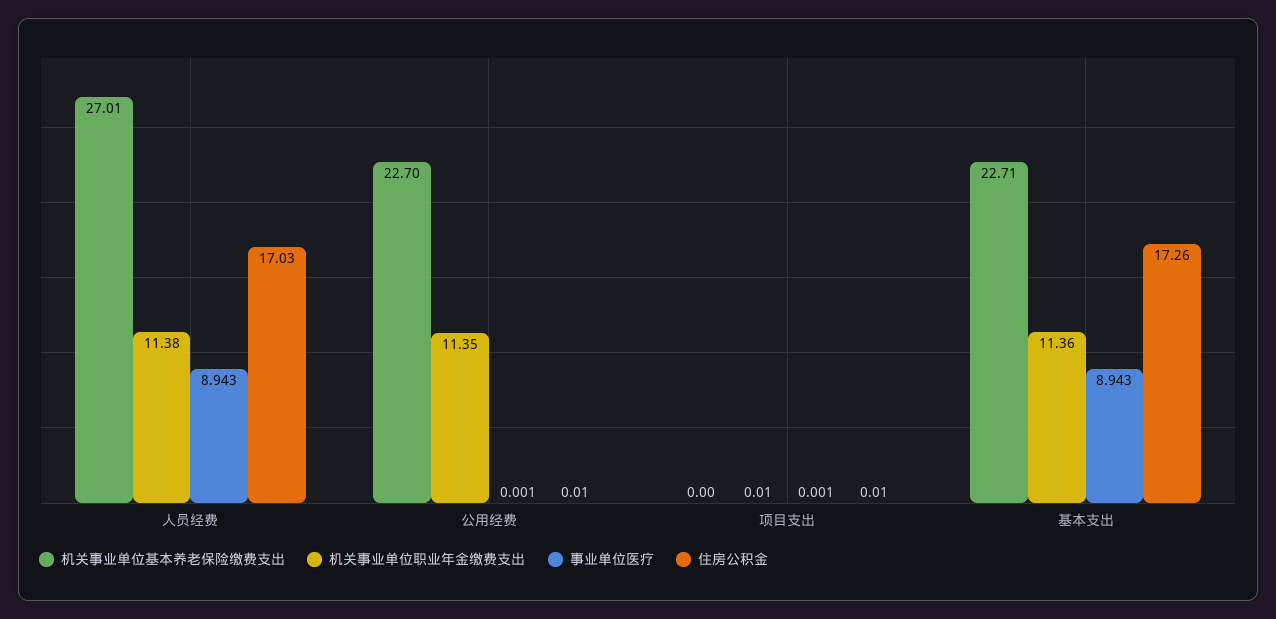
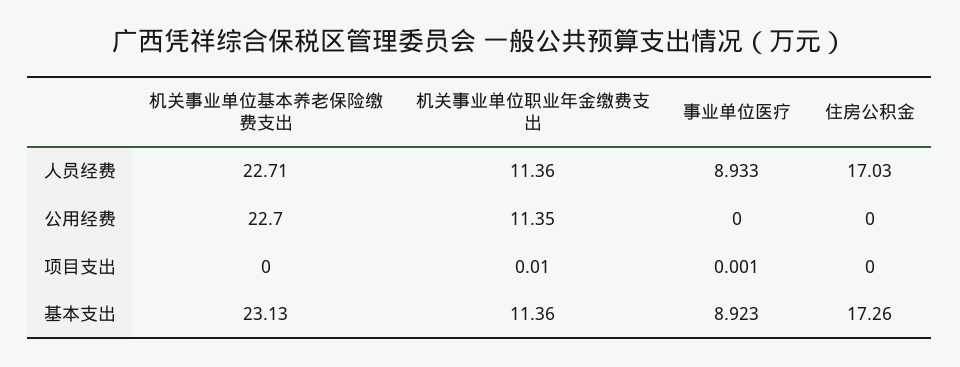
  {
    "机关事业单位基本养老保险缴费支出": {
-     "人员经费": 27.01,
+     "人员经费": 22.71,
      "公用经费": 22.7,
      "项目支出": 0,
-     "基本支出": 22.71
+     "基本支出": 23.13
    },
    "机关事业单位职业年金缴费支出": {
-     "人员经费": 11.38,
+     "人员经费": 11.36,
      "公用经费": 11.35,
      "项目支出": 0.01,
      "基本支出": 11.36
    },
    "事业单位医疗": {
-     "人员经费": 8.943,
+     "人员经费": 8.933,
-     "公用经费": 0.001,
+     "公用经费": 0,
      "项目支出": 0.001,
-     "基本支出": 8.943
+     "基本支出": 8.923
    },
    "住房公积金": {
      "人员经费": 17.03,
-     "公用经费": 0.01,
+     "公用经费": 0,
-     "项目支出": 0.01,
+     "项目支出": 0,
      "基本支出": 17.26
    }
  }

